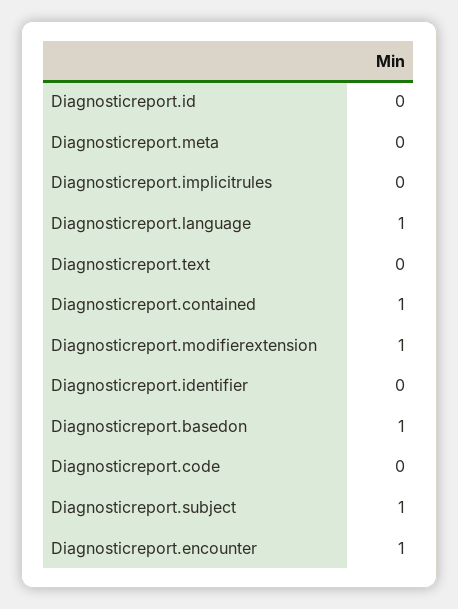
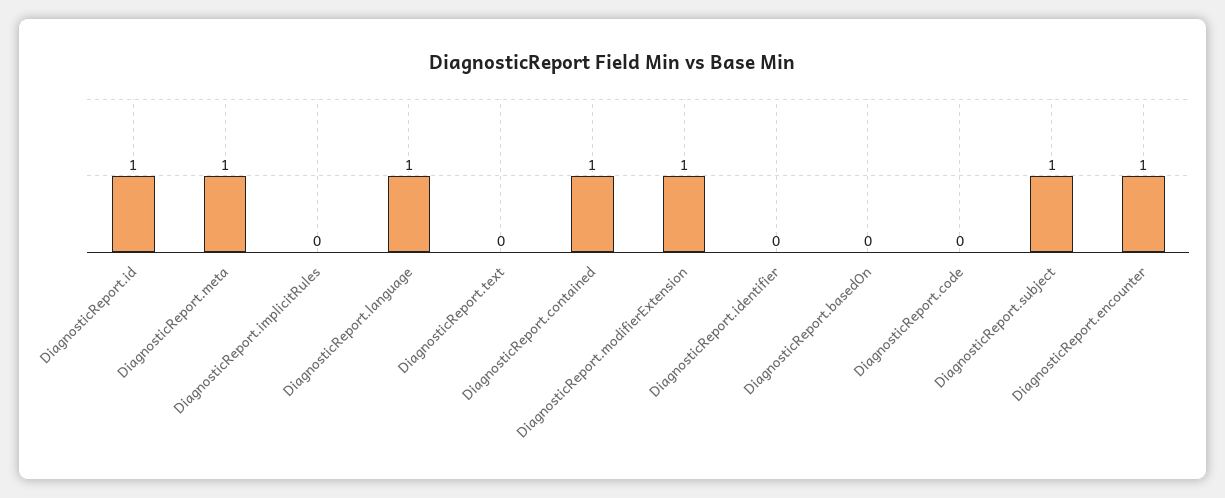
  {
-   "Diagnosticreport.id": 0,
+   "Diagnosticreport.id": 1,
-   "Diagnosticreport.meta": 0,
+   "Diagnosticreport.meta": 1,
    "Diagnosticreport.implicitrules": 0,
    "Diagnosticreport.language": 1,
    "Diagnosticreport.text": 0,
    "Diagnosticreport.contained": 1,
    "Diagnosticreport.modifierextension": 1,
    "Diagnosticreport.identifier": 0,
-   "Diagnosticreport.basedon": 1,
+   "Diagnosticreport.basedon": 0,
    "Diagnosticreport.code": 0,
    "Diagnosticreport.subject": 1,
    "Diagnosticreport.encounter": 1
  }

